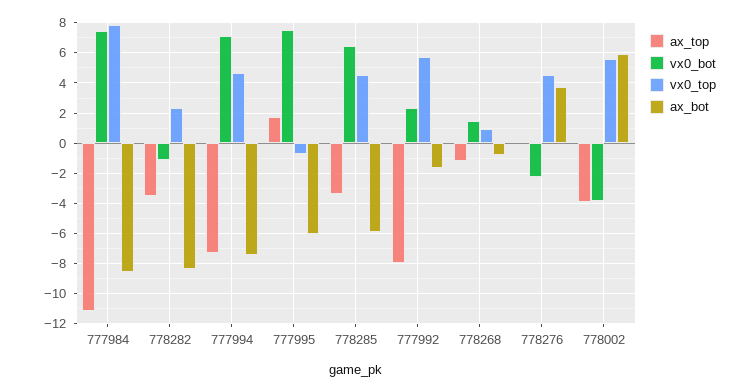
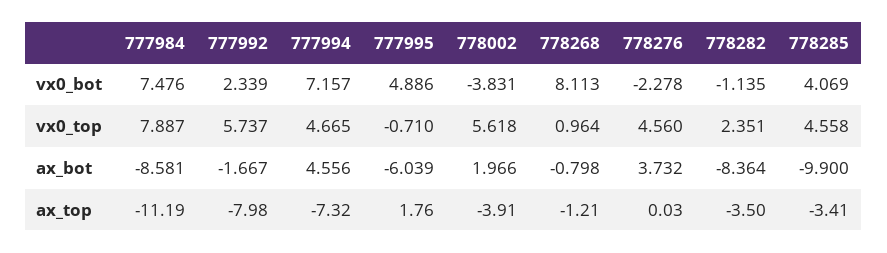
  {
    "ax_top": {
      "777984": -11.19,
      "778282": -3.5,
      "777994": -7.32,
      "777995": 1.76,
      "778285": -3.41,
      "777992": -7.98,
      "778268": -1.21,
      "778276": 0.03,
      "778002": -3.91
    },
    "vx0_bot": {
      "777984": 7.476,
      "778282": -1.135,
      "777994": 7.157,
-     "777995": 7.5,
+     "777995": 4.886,
-     "778285": 6.5,
+     "778285": 4.069,
      "777992": 2.339,
-     "778268": 1.5,
+     "778268": 8.113,
      "778276": -2.278,
      "778002": -3.831
    },
    "vx0_top": {
      "777984": 7.887,
      "778282": 2.351,
      "777994": 4.665,
      "777995": -0.71,
      "778285": 4.558,
      "777992": 5.737,
      "778268": 0.964,
      "778276": 4.56,
      "778002": 5.618
    },
    "ax_bot": {
      "777984": -8.581,
      "778282": -8.364,
-     "777994": -7.5,
+     "777994": 4.556,
      "777995": -6.039,
-     "778285": -6,
+     "778285": -9.9,
      "777992": -1.667,
      "778268": -0.798,
      "778276": 3.732,
-     "778002": 6
+     "778002": 1.966
    }
  }

